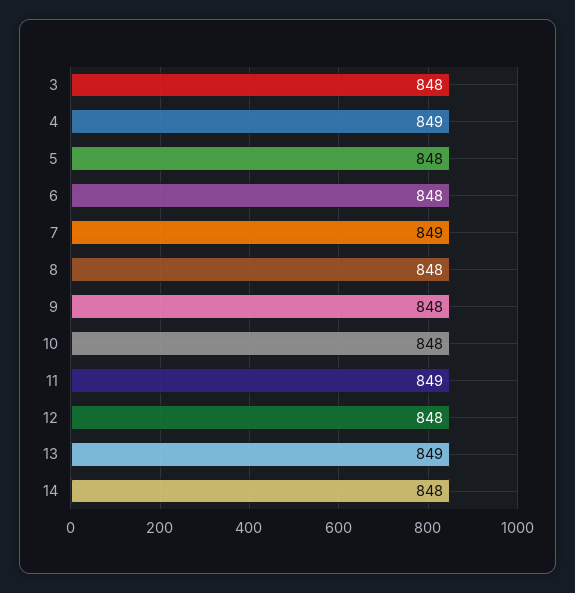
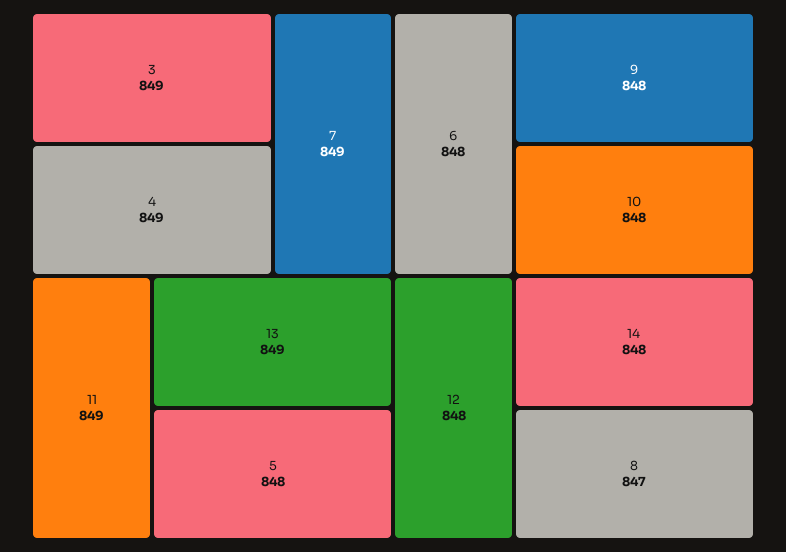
  {
-   "3": 848,
+   "3": 849,
    "4": 849,
    "5": 848,
    "6": 848,
    "7": 849,
-   "8": 848,
+   "8": 847,
    "9": 848,
    "10": 848,
    "11": 849,
    "12": 848,
    "13": 849,
    "14": 848
  }

